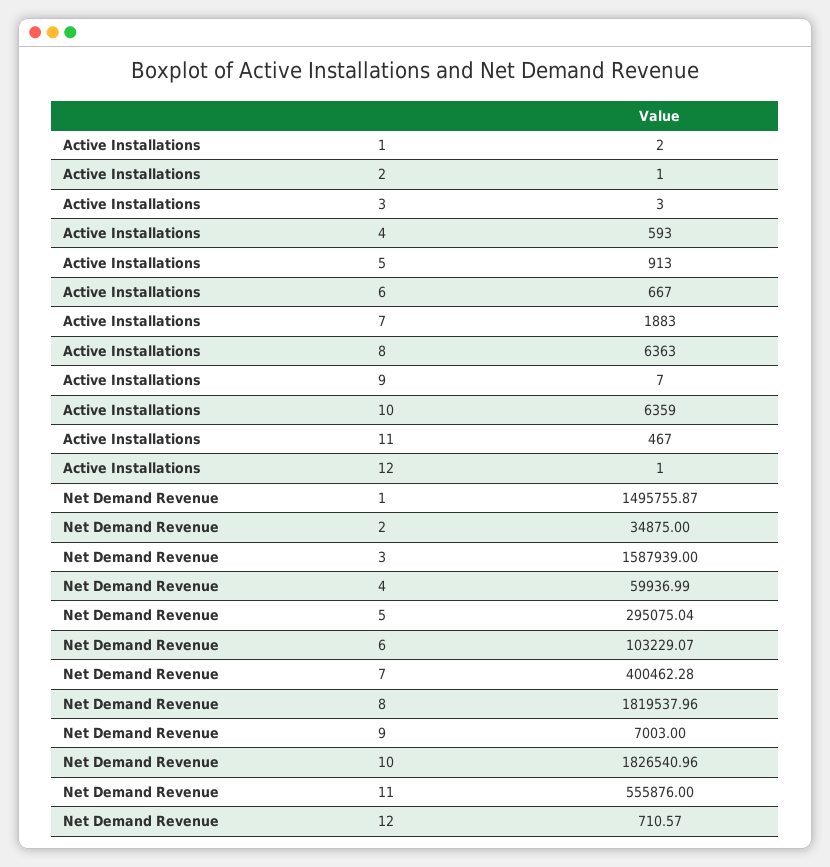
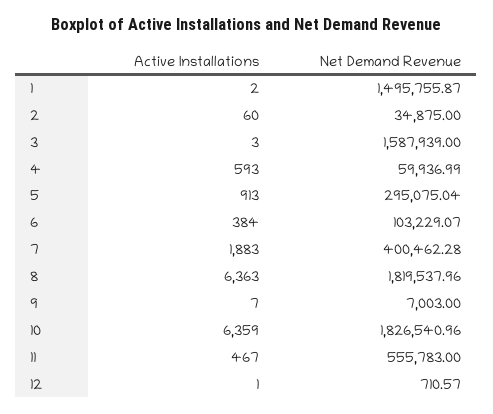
  {
    "Active Installations": {
      "1": 2,
-     "2": 1,
+     "2": 60,
      "3": 3,
      "4": 593,
      "5": 913,
-     "6": 667,
+     "6": 384,
      "7": 1883,
      "8": 6363,
      "9": 7,
      "10": 6359,
      "11": 467,
      "12": 1
    },
    "Net Demand Revenue": {
      "1": 1495755.87,
      "2": 34875,
      "3": 1587939,
      "4": 59936.99,
      "5": 295075.04,
      "6": 103229.07,
      "7": 400462.28,
      "8": 1819537.96,
      "9": 7003,
      "10": 1826540.96,
-     "11": 555876,
+     "11": 555783,
      "12": 710.57
    }
  }

